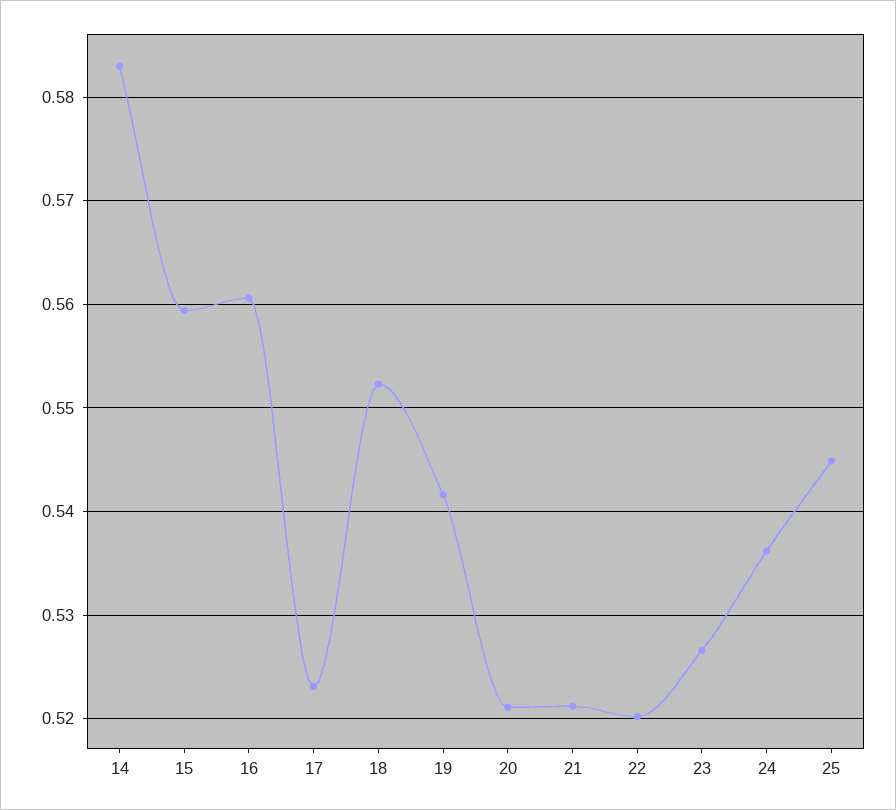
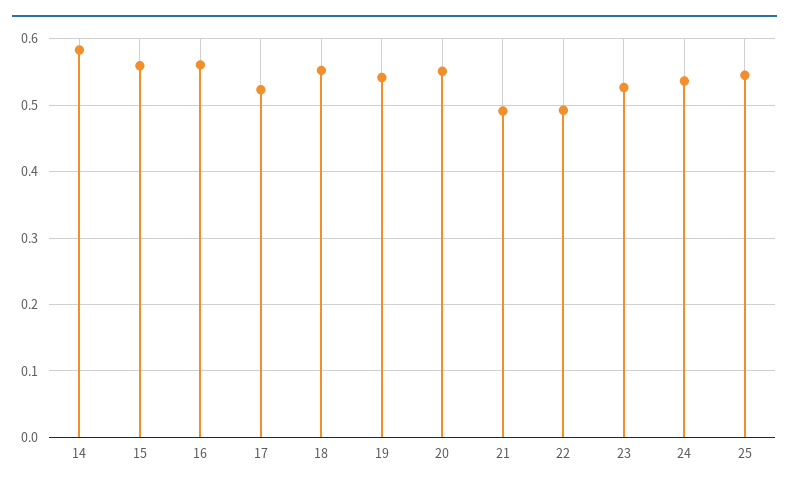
  {
    "14": 0.583,
    "15": 0.559,
    "16": 0.561,
    "17": 0.523,
    "18": 0.552,
    "19": 0.542,
-   "20": 0.521,
+   "20": 0.55,
-   "21": 0.521,
+   "21": 0.49,
-   "22": 0.52,
+   "22": 0.49,
    "23": 0.527,
    "24": 0.536,
    "25": 0.545
  }

